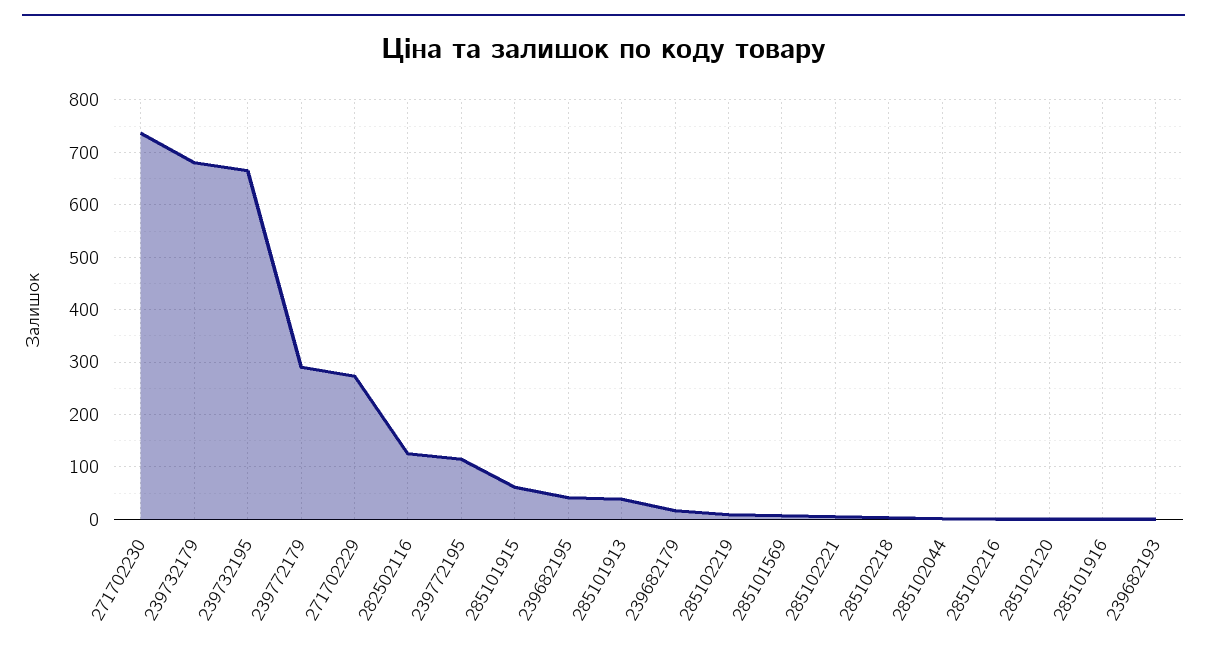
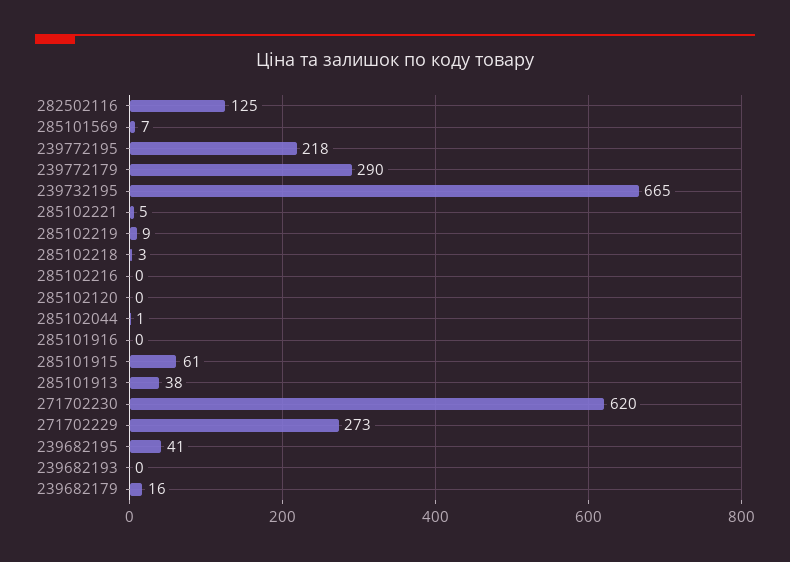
  {
-   "271702230": 740,
+   "271702230": 620,
-   "239732179": 680,
    "239732195": 665,
    "239772179": 290,
    "271702229": 273,
    "282502116": 125,
-   "239772195": 120,
+   "239772195": 218,
    "285101915": 61,
    "239682195": 41,
    "285101913": 38,
    "239682179": 16,
    "285102219": 9,
    "285101569": 7,
    "285102221": 5,
    "285102218": 3,
    "285102044": 1,
    "285102216": 0,
    "285102120": 0,
    "285101916": 0,
    "239682193": 0
  }

